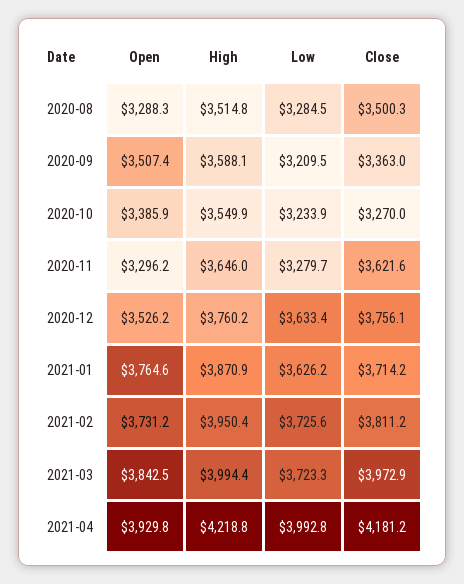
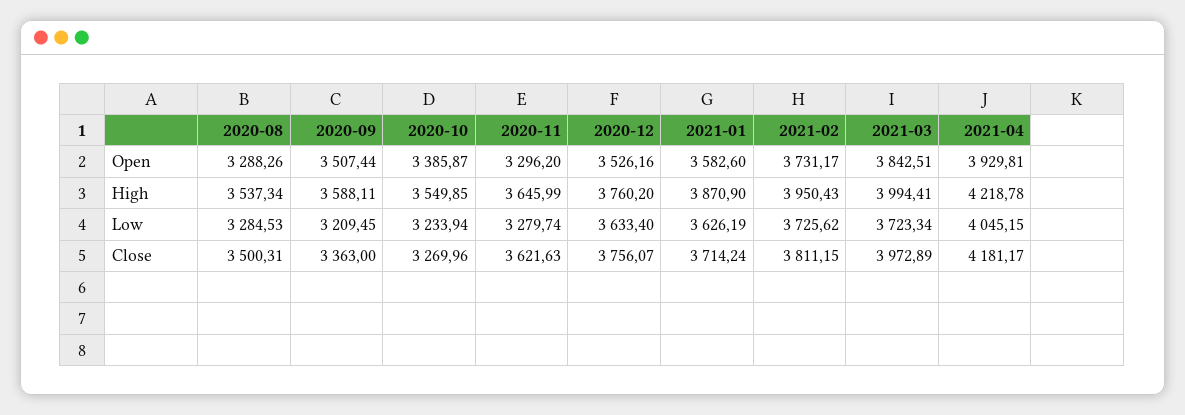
  {
    "Open": {
      "2020-08": 3288.26,
      "2020-09": 3507.44,
      "2020-10": 3385.87,
      "2020-11": 3296.2,
      "2020-12": 3526.16,
-     "2021-01": 3764.6,
+     "2021-01": 3582.6,
      "2021-02": 3731.17,
      "2021-03": 3842.51,
      "2021-04": 3929.81
    },
    "High": {
-     "2020-08": 3514.8,
+     "2020-08": 3537.34,
      "2020-09": 3588.11,
      "2020-10": 3549.85,
      "2020-11": 3645.99,
      "2020-12": 3760.2,
      "2021-01": 3870.9,
      "2021-02": 3950.43,
      "2021-03": 3994.41,
      "2021-04": 4218.78
    },
    "Low": {
      "2020-08": 3284.53,
      "2020-09": 3209.45,
      "2020-10": 3233.94,
      "2020-11": 3279.74,
      "2020-12": 3633.4,
      "2021-01": 3626.19,
      "2021-02": 3725.62,
      "2021-03": 3723.34,
-     "2021-04": 3992.8
+     "2021-04": 4045.15
    },
    "Close": {
      "2020-08": 3500.31,
      "2020-09": 3363,
      "2020-10": 3269.96,
      "2020-11": 3621.63,
      "2020-12": 3756.07,
      "2021-01": 3714.24,
      "2021-02": 3811.15,
      "2021-03": 3972.89,
      "2021-04": 4181.17
    }
  }

